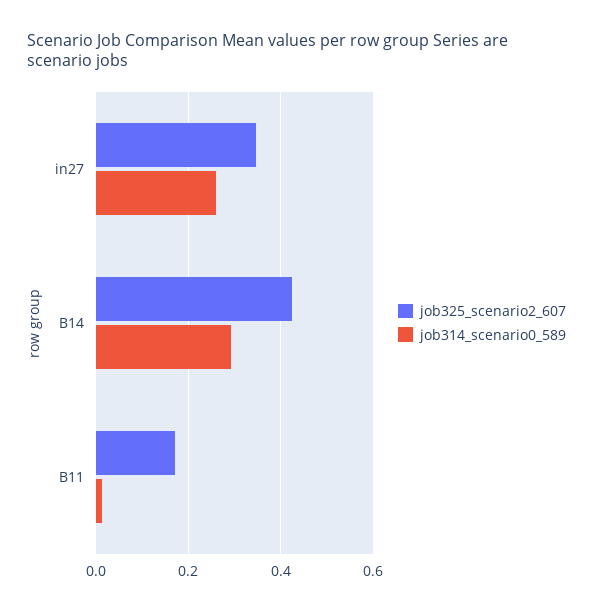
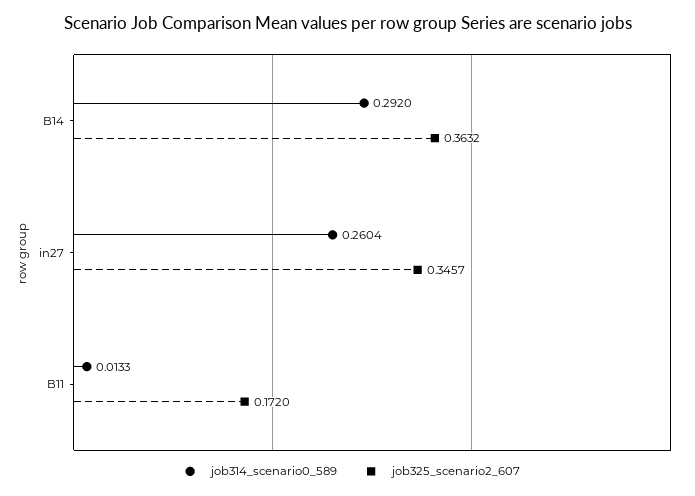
  {
    "job325_scenario2_607": {
      "in27": 0.3457,
-     "B14": 0.42,
+     "B14": 0.3632,
      "B11": 0.172
    },
    "job314_scenario0_589": {
      "in27": 0.2604,
      "B14": 0.292,
      "B11": 0.0133
    }
  }

